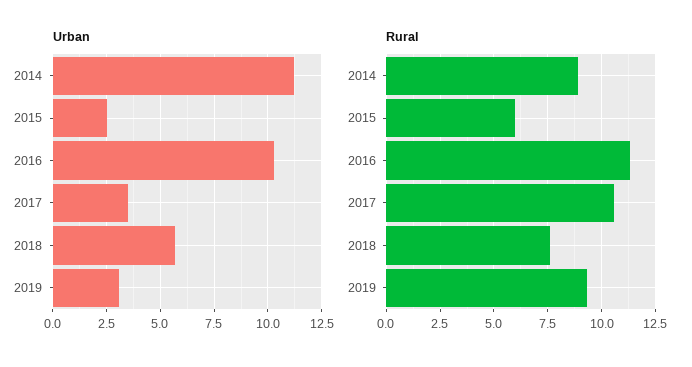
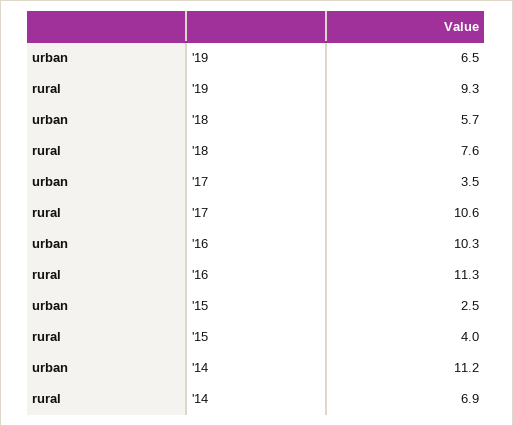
  {
    "Urban": {
      "2014": 11.2,
      "2015": 2.5,
      "2016": 10.3,
      "2017": 3.5,
      "2018": 5.7,
-     "2019": 3
+     "2019": 6.5
    },
    "Rural": {
-     "2014": 9,
+     "2014": 6.9,
-     "2015": 6,
+     "2015": 4,
      "2016": 11.3,
      "2017": 10.6,
      "2018": 7.6,
      "2019": 9.3
    }
  }

